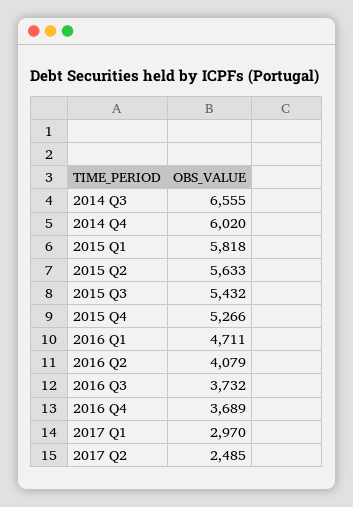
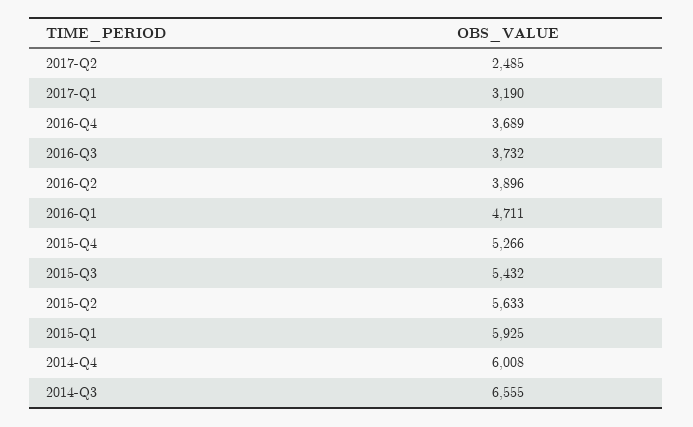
  {
    "2014 Q3": 6555,
-   "2014 Q4": 6020,
+   "2014 Q4": 6008,
-   "2015 Q1": 5818,
+   "2015 Q1": 5925,
    "2015 Q2": 5633,
    "2015 Q3": 5432,
    "2015 Q4": 5266,
    "2016 Q1": 4711,
-   "2016 Q2": 4079,
+   "2016 Q2": 3896,
    "2016 Q3": 3732,
    "2016 Q4": 3689,
-   "2017 Q1": 2970,
+   "2017 Q1": 3190,
    "2017 Q2": 2485
  }

